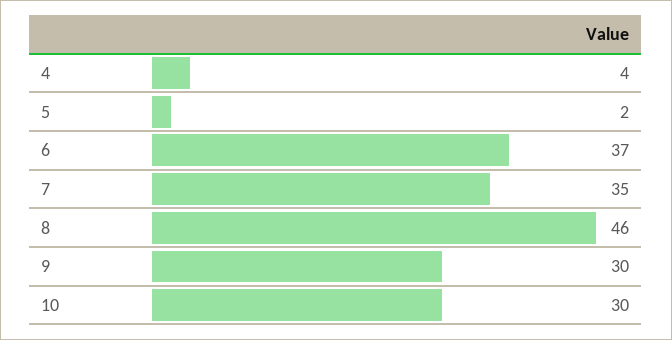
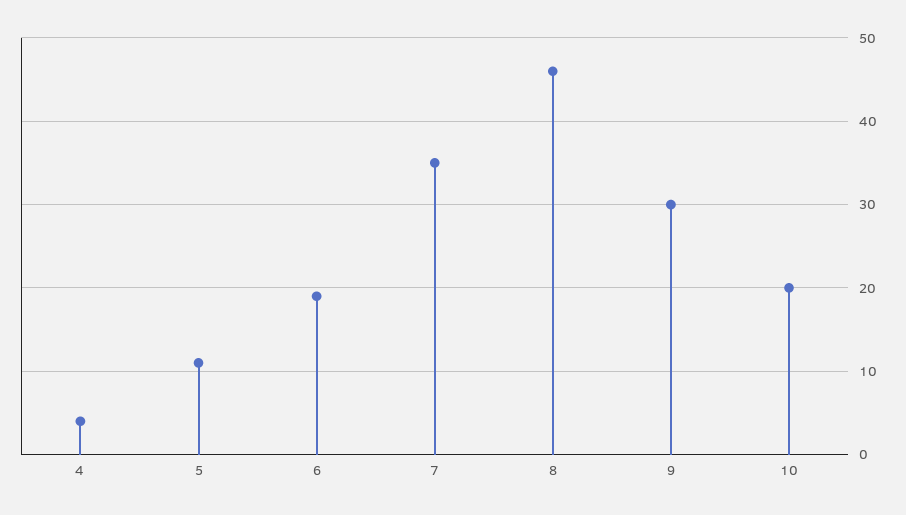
  {
    "4": 4,
-   "5": 2,
+   "5": 11,
-   "6": 37,
+   "6": 19,
    "7": 35,
    "8": 46,
    "9": 30,
-   "10": 30
+   "10": 20
  }

